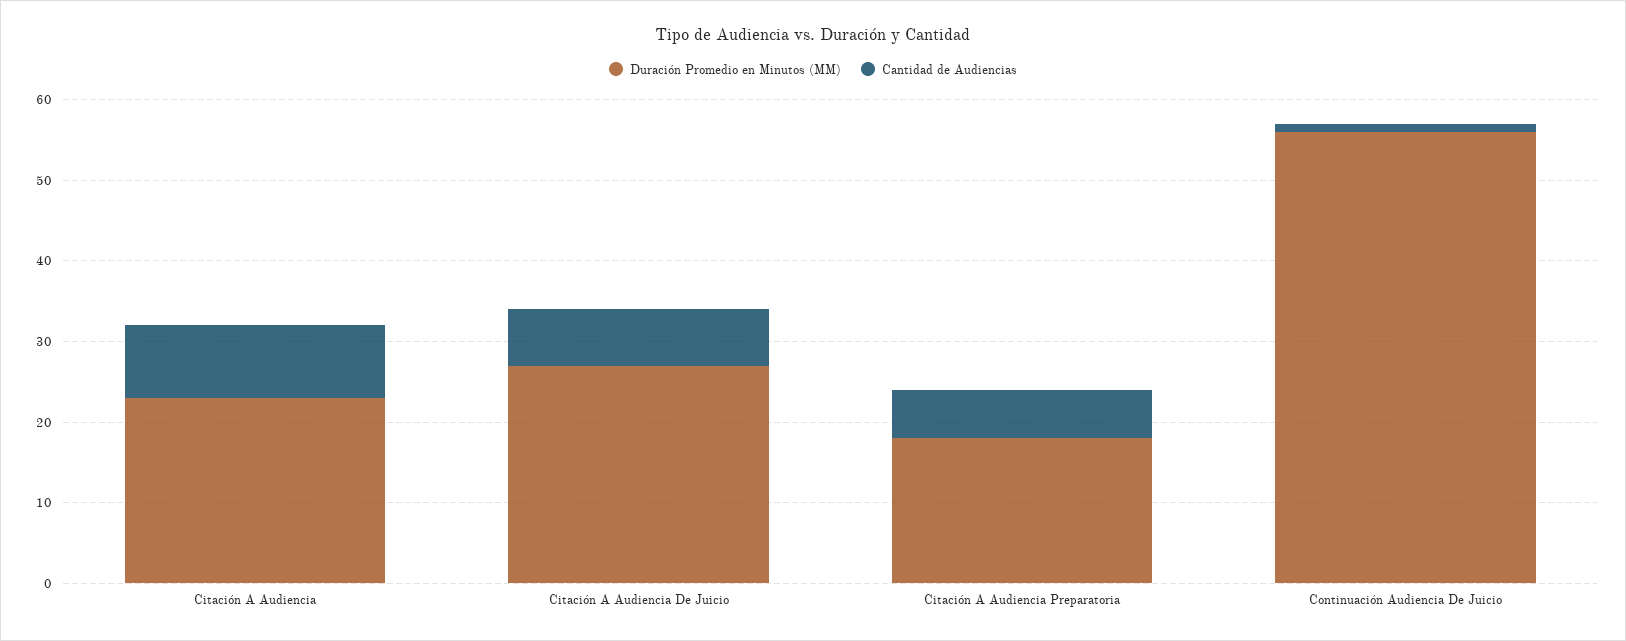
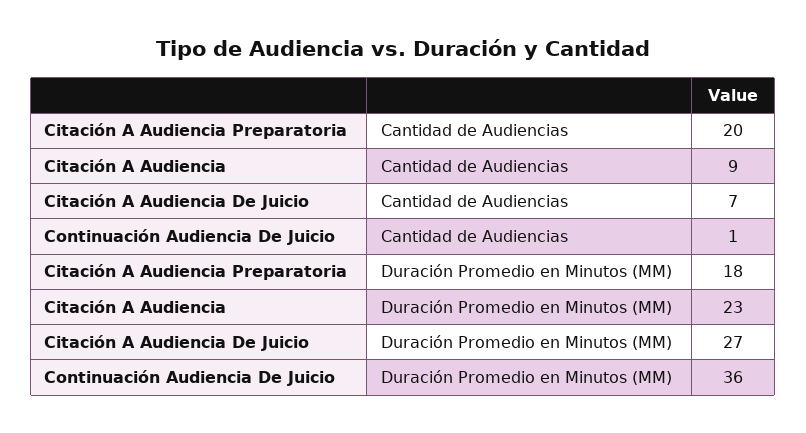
  {
    "Duración Promedio en Minutos (MM)": {
      "Citación A Audiencia": 23,
      "Citación A Audiencia De Juicio": 27,
      "Citación A Audiencia Preparatoria": 18,
-     "Continuación Audiencia De Juicio": 56
+     "Continuación Audiencia De Juicio": 36
    },
    "Cantidad de Audiencias": {
      "Citación A Audiencia": 9,
      "Citación A Audiencia De Juicio": 7,
-     "Citación A Audiencia Preparatoria": 6,
+     "Citación A Audiencia Preparatoria": 20,
      "Continuación Audiencia De Juicio": 1
    }
  }

